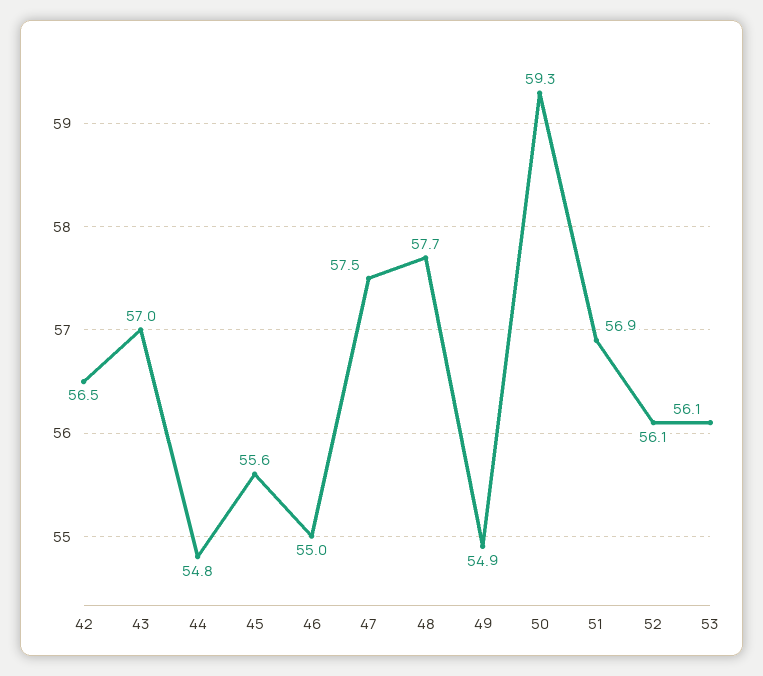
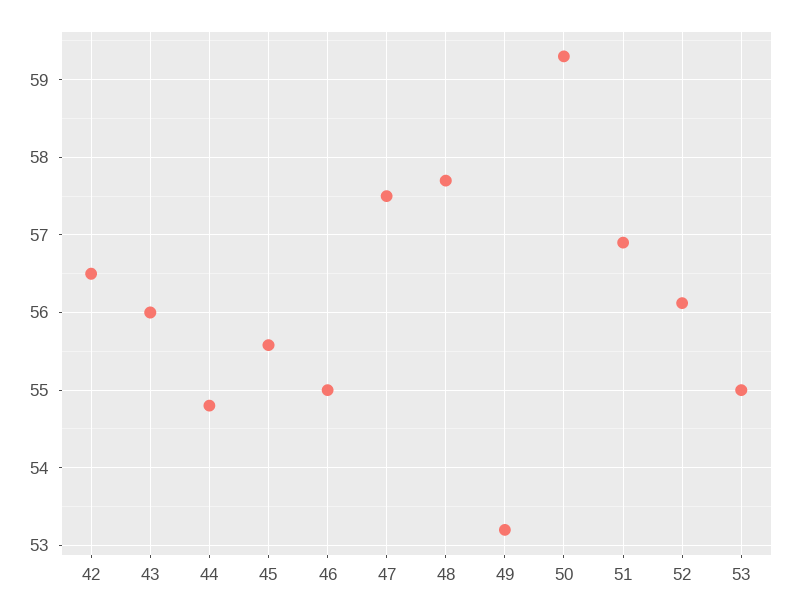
  {
    "42": 56.5,
-   "43": 57,
+   "43": 56,
    "44": 54.8,
    "45": 55.6,
    "46": 55,
    "47": 57.5,
    "48": 57.7,
-   "49": 54.9,
+   "49": 53.2,
    "50": 59.3,
    "51": 56.9,
    "52": 56.1,
-   "53": 56.1
+   "53": 55
  }

